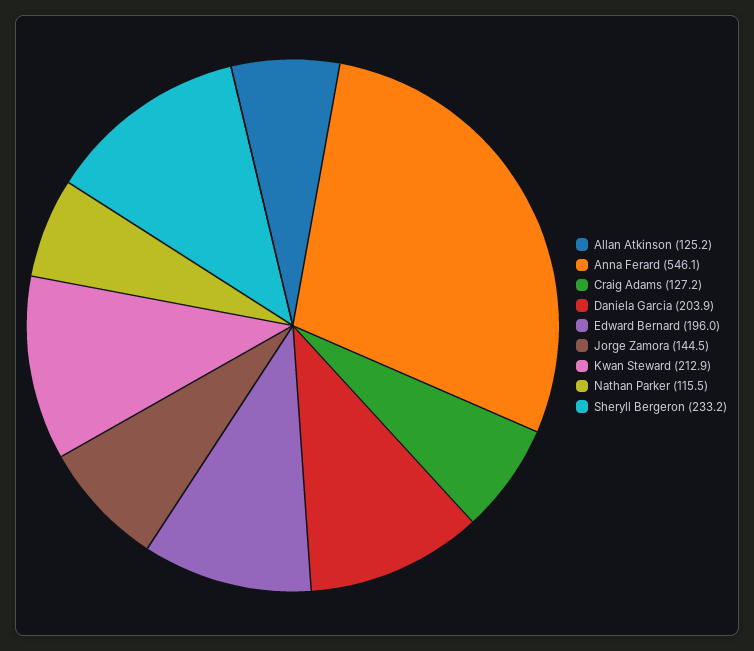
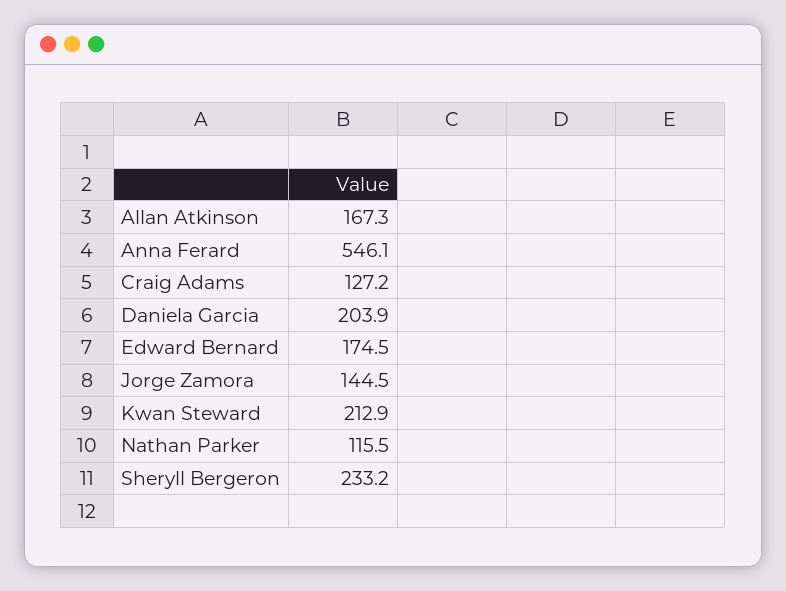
  {
-   "Allan Atkinson": 125.2,
+   "Allan Atkinson": 167.3,
    "Anna Ferard": 546.1,
    "Craig Adams": 127.2,
    "Daniela Garcia": 203.9,
-   "Edward Bernard": 196,
+   "Edward Bernard": 174.5,
    "Jorge Zamora": 144.5,
    "Kwan Steward": 212.9,
    "Nathan Parker": 115.5,
    "Sheryll Bergeron": 233.2
  }

